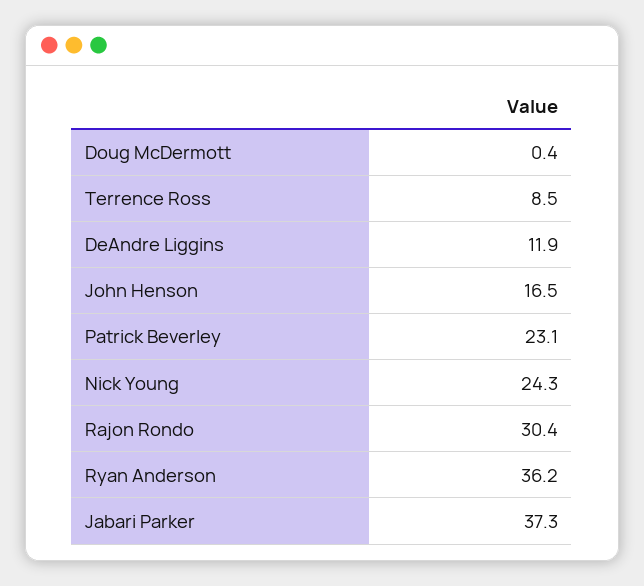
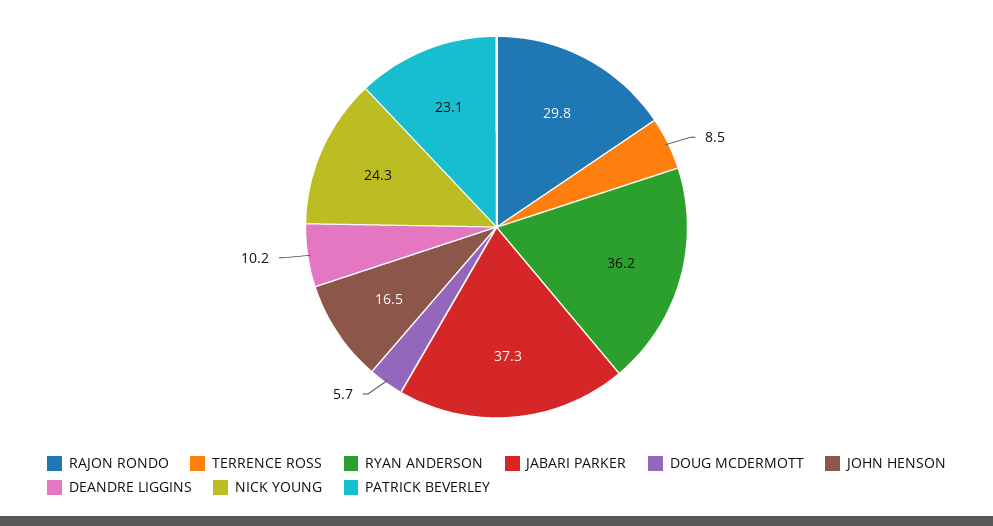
  {
-   "Doug McDermott": 0.4,
+   "Doug McDermott": 5.7,
    "Terrence Ross": 8.5,
-   "DeAndre Liggins": 11.9,
+   "DeAndre Liggins": 10.2,
    "John Henson": 16.5,
    "Patrick Beverley": 23.1,
    "Nick Young": 24.3,
-   "Rajon Rondo": 30.4,
+   "Rajon Rondo": 29.8,
    "Ryan Anderson": 36.2,
    "Jabari Parker": 37.3
  }

